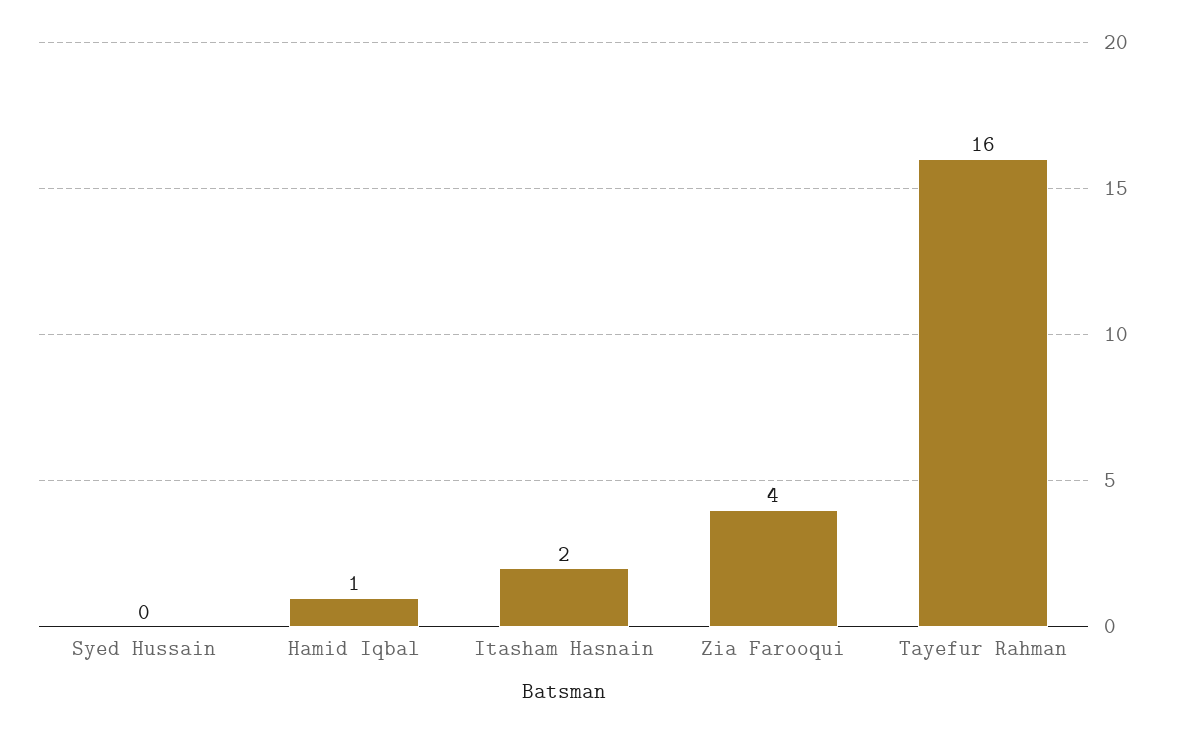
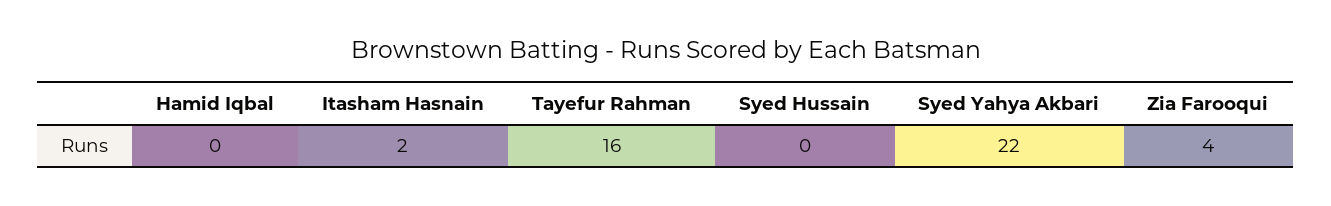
  {
    "Syed Hussain": 0,
-   "Hamid Iqbal": 1,
+   "Hamid Iqbal": 0,
    "Itasham Hasnain": 2,
    "Zia Farooqui": 4,
-   "Tayefur Rahman": 16
+   "Tayefur Rahman": 16,
+   "Syed Yahya Akbari": 22
  }

